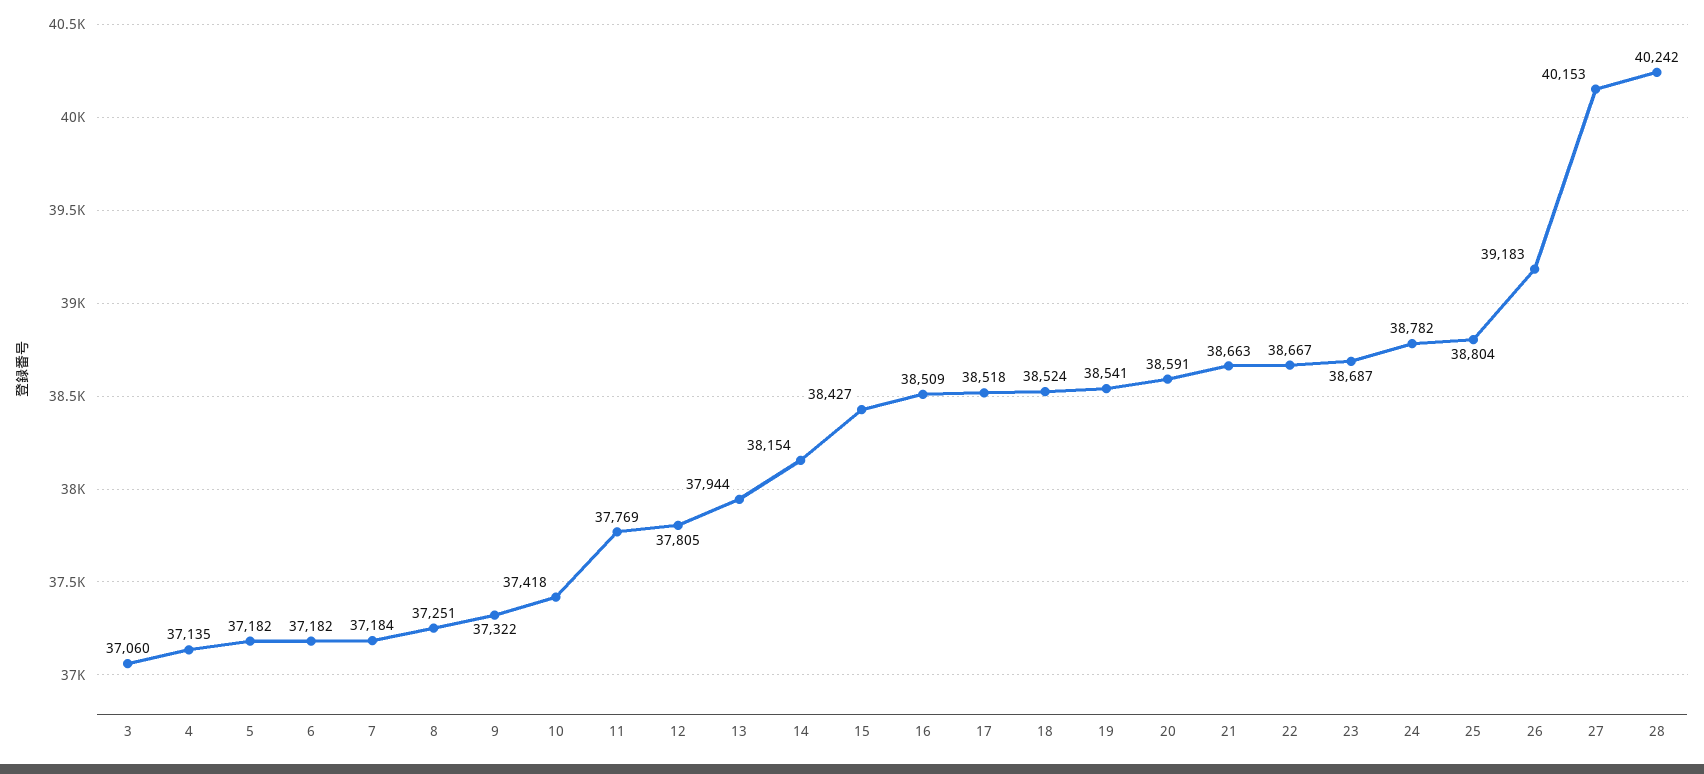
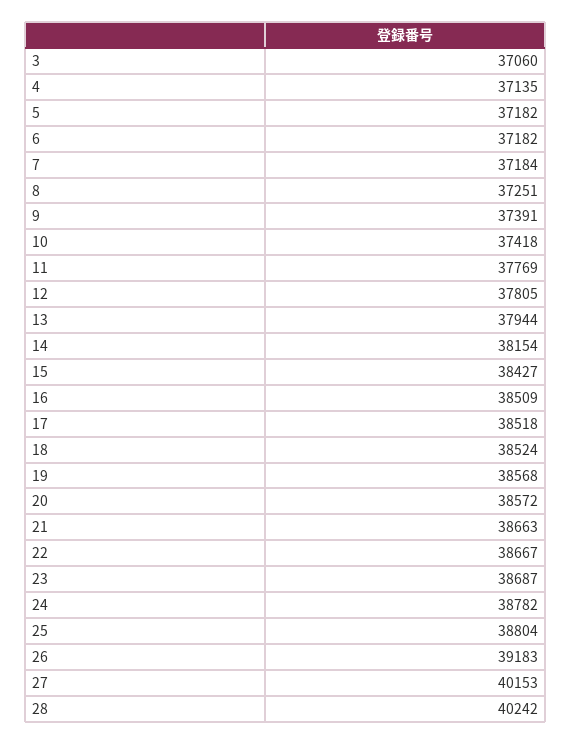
  {
    "3": 37060,
    "4": 37135,
    "5": 37182,
    "6": 37182,
    "7": 37184,
    "8": 37251,
-   "9": 37322,
+   "9": 37391,
    "10": 37418,
    "11": 37769,
    "12": 37805,
    "13": 37944,
    "14": 38154,
    "15": 38427,
    "16": 38509,
    "17": 38518,
    "18": 38524,
-   "19": 38541,
+   "19": 38568,
-   "20": 38591,
+   "20": 38572,
    "21": 38663,
    "22": 38667,
    "23": 38687,
    "24": 38782,
    "25": 38804,
    "26": 39183,
    "27": 40153,
    "28": 40242
  }

